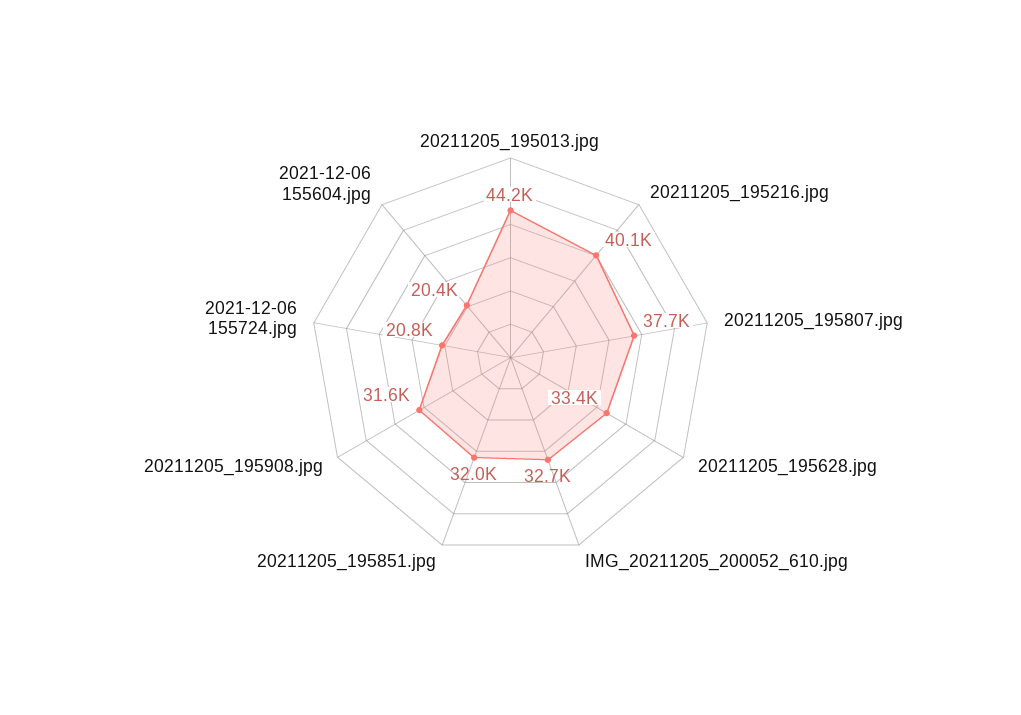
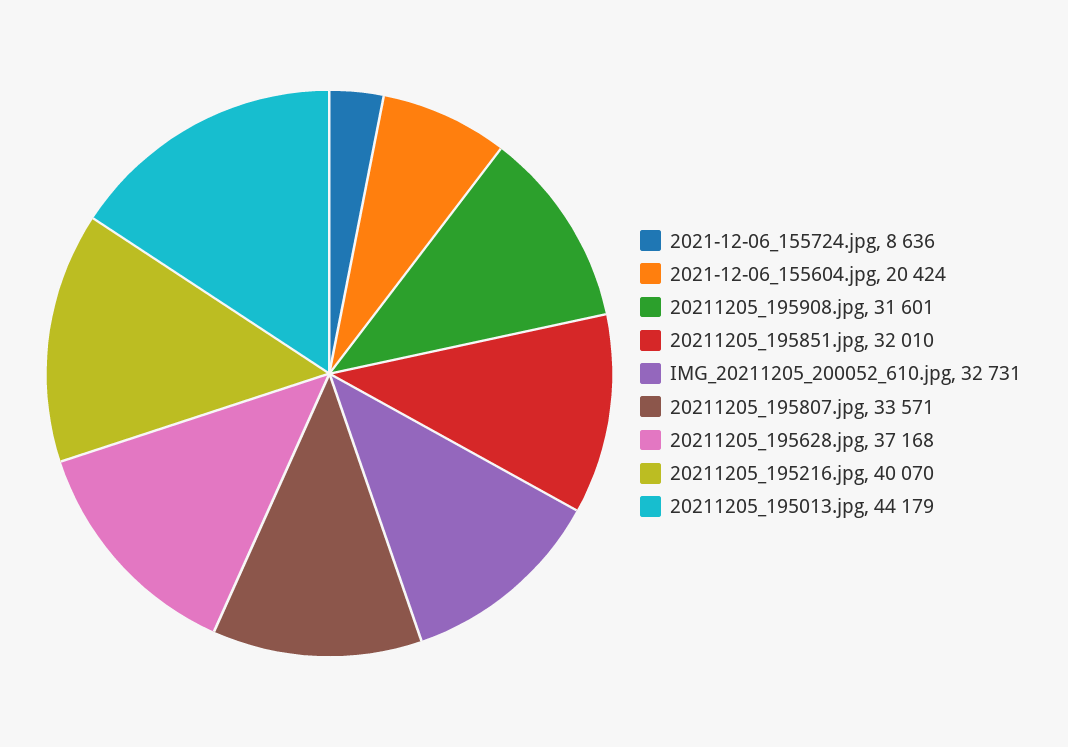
  {
    "20211205_195013.jpg": 44179,
    "20211205_195216.jpg": 40070,
-   "20211205_195807.jpg": 37700,
+   "20211205_195807.jpg": 33571,
-   "20211205_195628.jpg": 33400,
+   "20211205_195628.jpg": 37168,
    "IMG_20211205_200052_610.jpg": 32731,
    "20211205_195851.jpg": 32010,
    "20211205_195908.jpg": 31601,
-   "2021-12-06 155724.jpg": 20800,
+   "2021-12-06 155724.jpg": 8636,
    "2021-12-06 155604.jpg": 20424
  }

